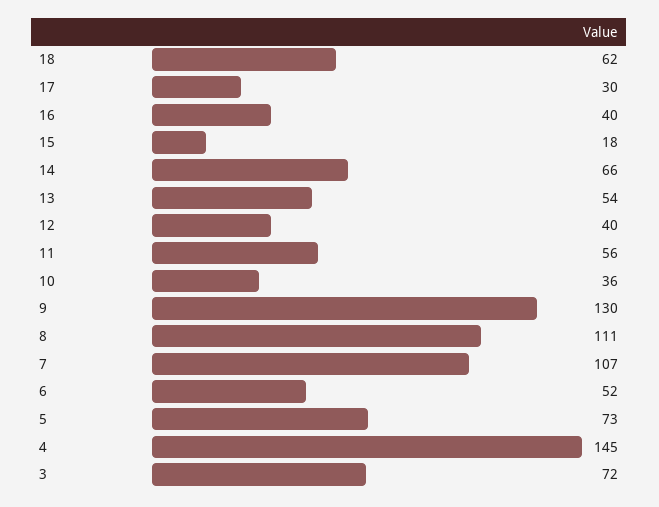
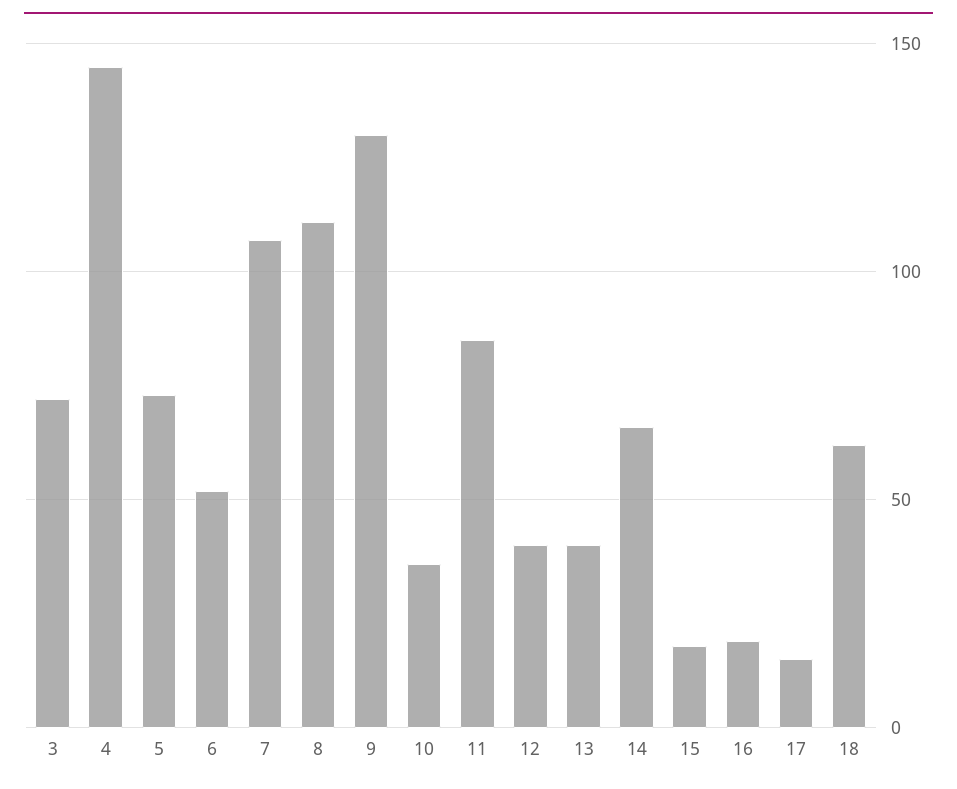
  {
    "18": 62,
-   "17": 30,
+   "17": 15,
-   "16": 40,
+   "16": 20,
    "15": 18,
    "14": 66,
-   "13": 54,
+   "13": 40,
    "12": 40,
-   "11": 56,
+   "11": 85,
    "10": 36,
    "9": 130,
    "8": 111,
    "7": 107,
    "6": 52,
    "5": 73,
    "4": 145,
    "3": 72
  }

